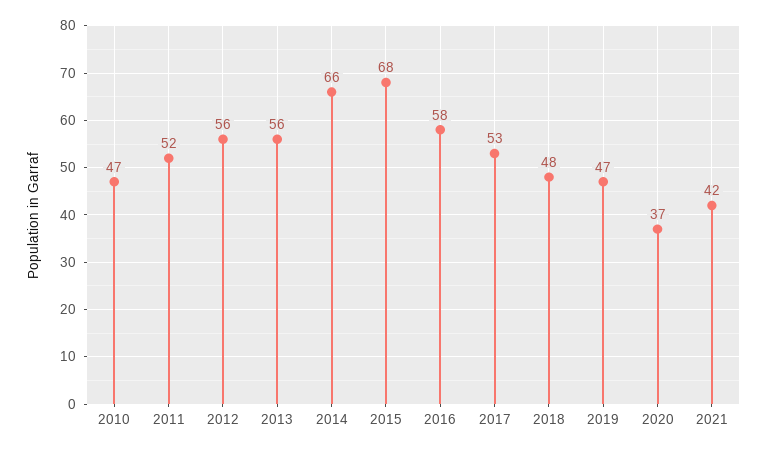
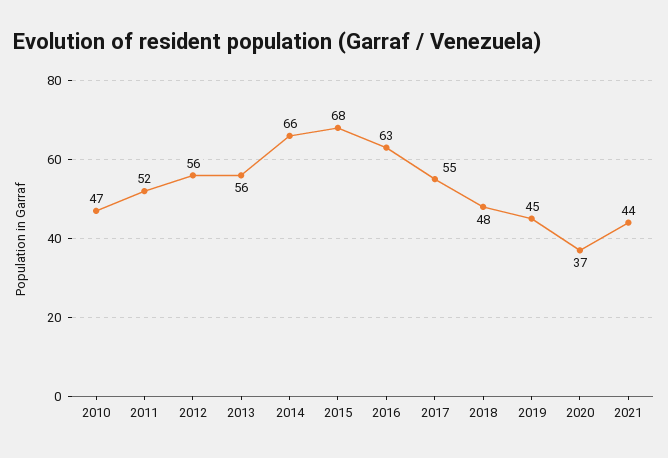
  {
    "2010": 47,
    "2011": 52,
    "2012": 56,
    "2013": 56,
    "2014": 66,
    "2015": 68,
-   "2016": 58,
+   "2016": 63,
-   "2017": 53,
+   "2017": 55,
    "2018": 48,
-   "2019": 47,
+   "2019": 45,
    "2020": 37,
-   "2021": 42
+   "2021": 44
  }

